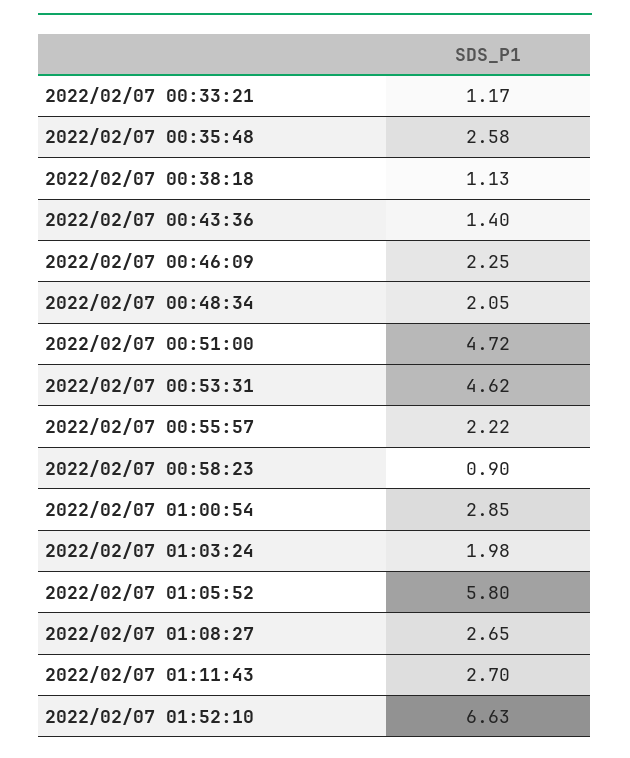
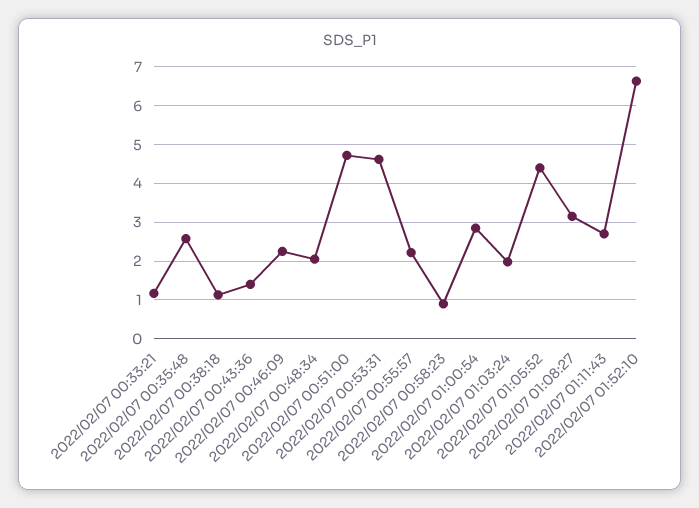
  {
    "2022/02/07 00:33:21": 1.17,
    "2022/02/07 00:35:48": 2.58,
    "2022/02/07 00:38:18": 1.13,
    "2022/02/07 00:43:36": 1.4,
    "2022/02/07 00:46:09": 2.25,
    "2022/02/07 00:48:34": 2.05,
    "2022/02/07 00:51:00": 4.72,
    "2022/02/07 00:53:31": 4.62,
    "2022/02/07 00:55:57": 2.22,
    "2022/02/07 00:58:23": 0.9,
    "2022/02/07 01:00:54": 2.85,
    "2022/02/07 01:03:24": 1.98,
-   "2022/02/07 01:05:52": 5.8,
+   "2022/02/07 01:05:52": 4.4,
-   "2022/02/07 01:08:27": 2.65,
+   "2022/02/07 01:08:27": 3.2,
    "2022/02/07 01:11:43": 2.7,
    "2022/02/07 01:52:10": 6.63
  }

